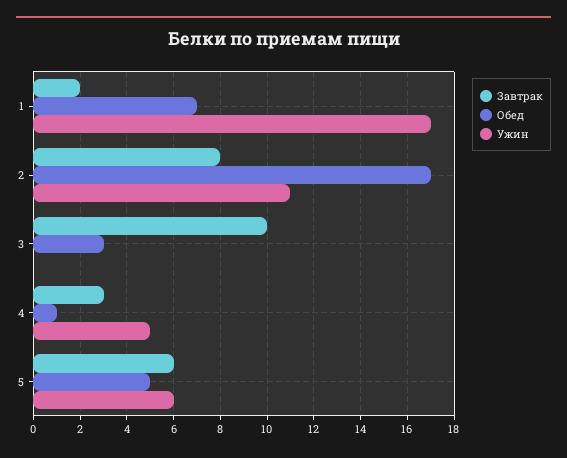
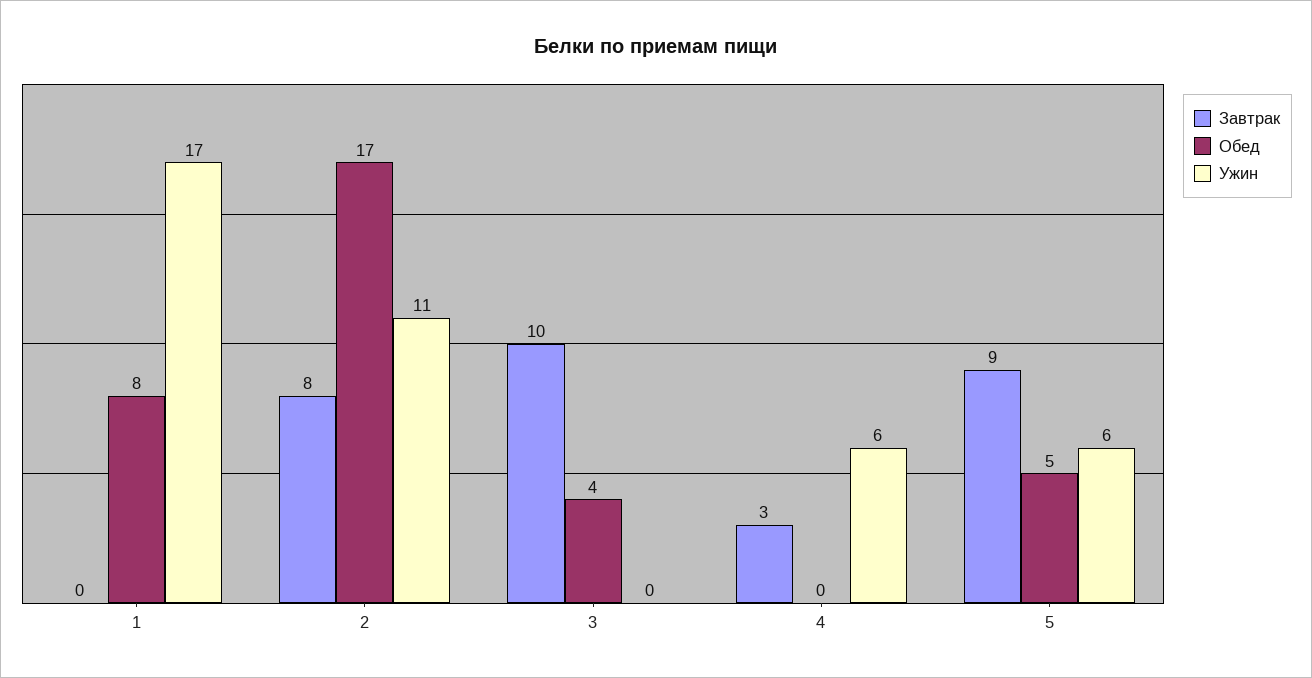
  {
    "Завтрак": {
-     "1": 2,
+     "1": 0,
      "2": 8,
      "3": 10,
      "4": 3,
-     "5": 6
+     "5": 9
    },
    "Обед": {
-     "1": 7,
+     "1": 8,
      "2": 17,
-     "3": 3,
+     "3": 4,
-     "4": 1,
+     "4": 0,
      "5": 5
    },
    "Ужин": {
      "1": 17,
      "2": 11,
      "3": 0,
-     "4": 5,
+     "4": 6,
      "5": 6
    }
  }

